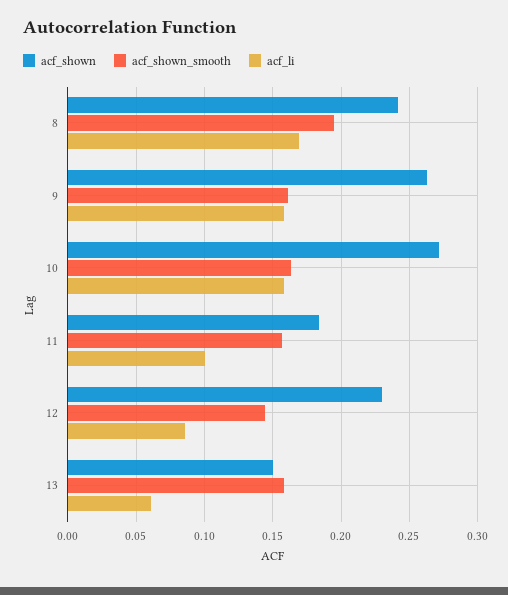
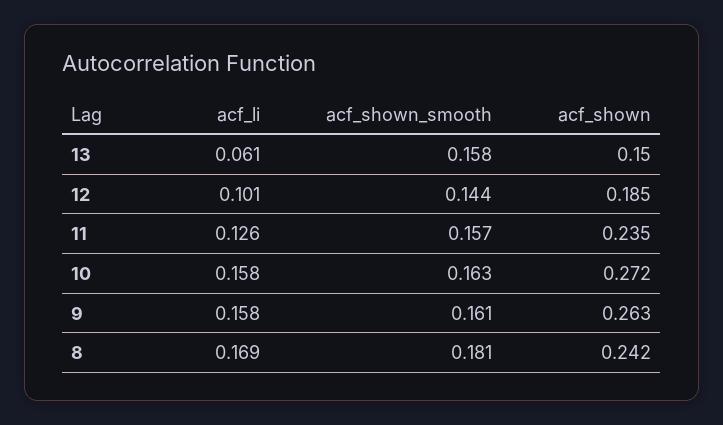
  {
    "acf_shown": {
      "8": 0.242,
      "9": 0.263,
      "10": 0.272,
-     "11": 0.185,
+     "11": 0.235,
-     "12": 0.23,
+     "12": 0.185,
      "13": 0.15
    },
    "acf_shown_smooth": {
-     "8": 0.195,
+     "8": 0.181,
      "9": 0.161,
      "10": 0.163,
      "11": 0.157,
      "12": 0.144,
      "13": 0.158
    },
    "acf_li": {
      "8": 0.169,
      "9": 0.158,
      "10": 0.158,
-     "11": 0.1,
+     "11": 0.126,
-     "12": 0.085,
+     "12": 0.101,
      "13": 0.061
    }
  }

